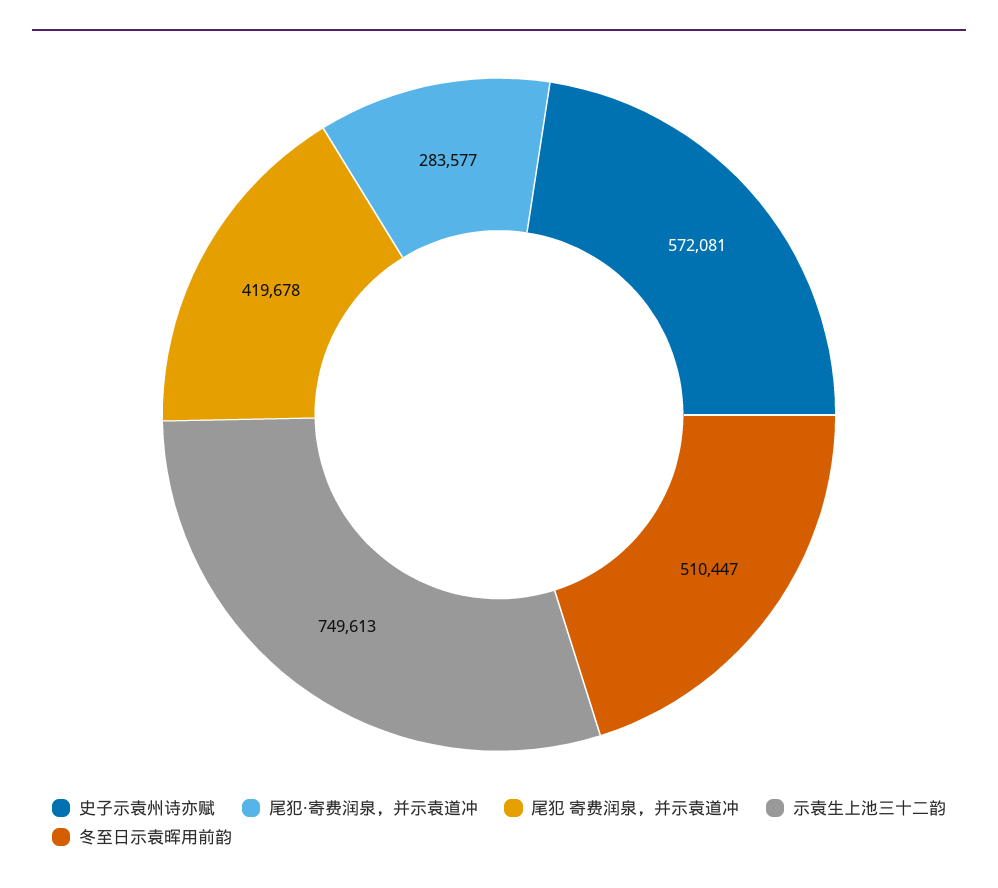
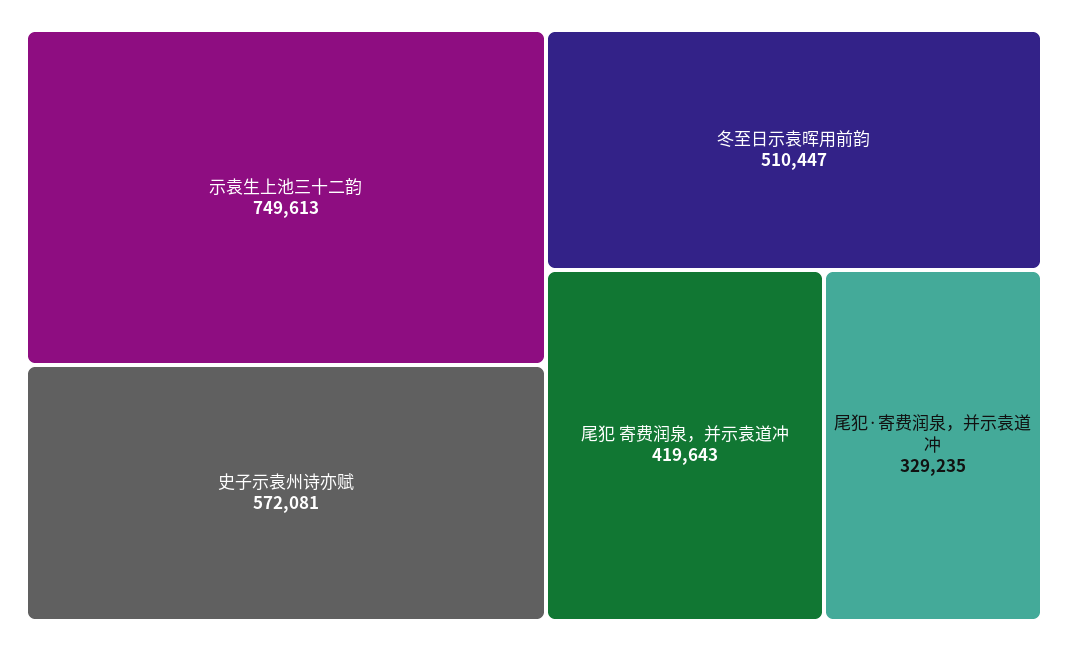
  {
    "史子示袁州诗亦赋": 572081,
-   "尾犯·寄费润泉，并示袁道冲": 283577,
+   "尾犯·寄费润泉，并示袁道冲": 329235,
-   "尾犯 寄费润泉，并示袁道冲": 419678,
+   "尾犯 寄费润泉，并示袁道冲": 419643,
    "示袁生上池三十二韵": 749613,
    "冬至日示袁晖用前韵": 510447
  }

